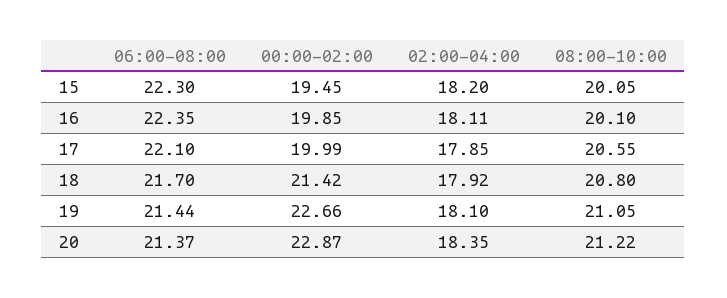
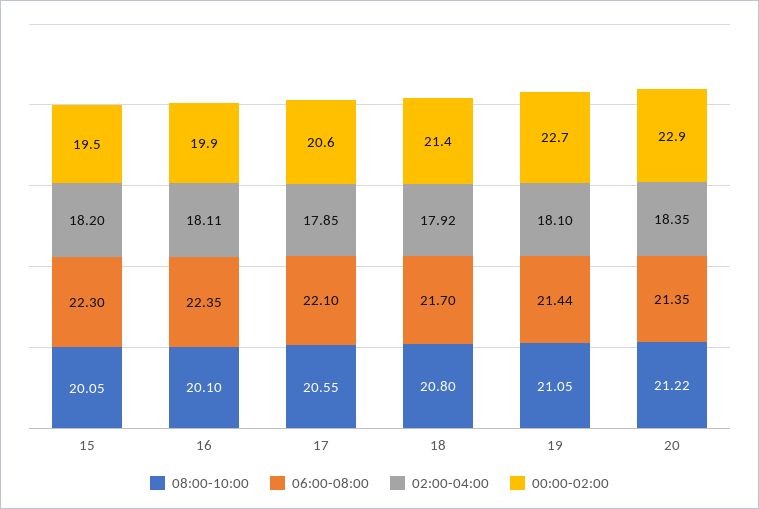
  {
    "06:00-08:00": {
      "15": 22.3,
      "16": 22.35,
      "17": 22.1,
      "18": 21.7,
      "19": 21.44,
-     "20": 21.37
+     "20": 21.35
    },
    "00:00-02:00": {
      "15": 19.45,
      "16": 19.85,
-     "17": 19.99,
+     "17": 20.6,
      "18": 21.42,
      "19": 22.66,
      "20": 22.87
    },
    "02:00-04:00": {
      "15": 18.2,
      "16": 18.11,
      "17": 17.85,
      "18": 17.92,
      "19": 18.1,
      "20": 18.35
    },
    "08:00-10:00": {
      "15": 20.05,
      "16": 20.1,
      "17": 20.55,
      "18": 20.8,
      "19": 21.05,
      "20": 21.22
    }
  }

